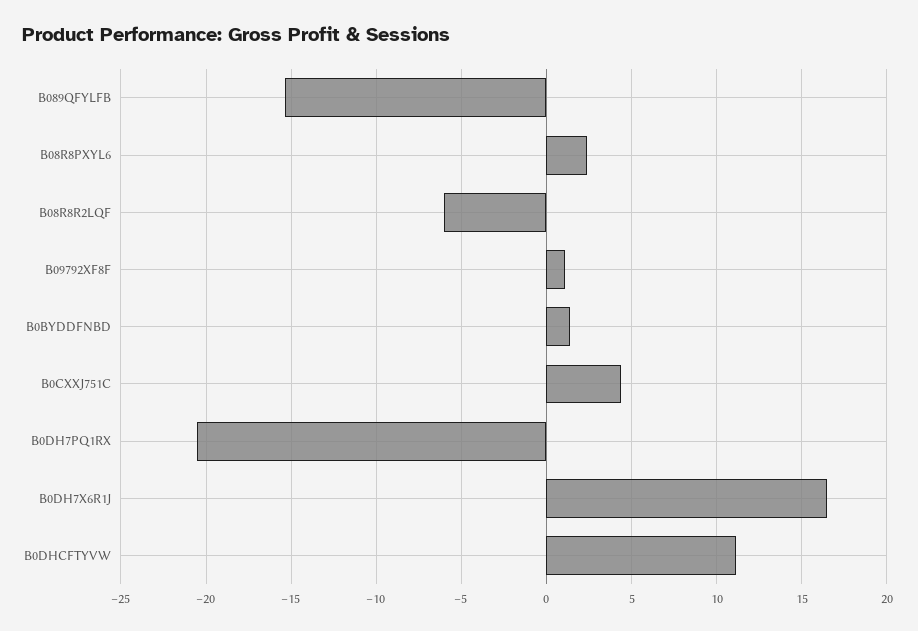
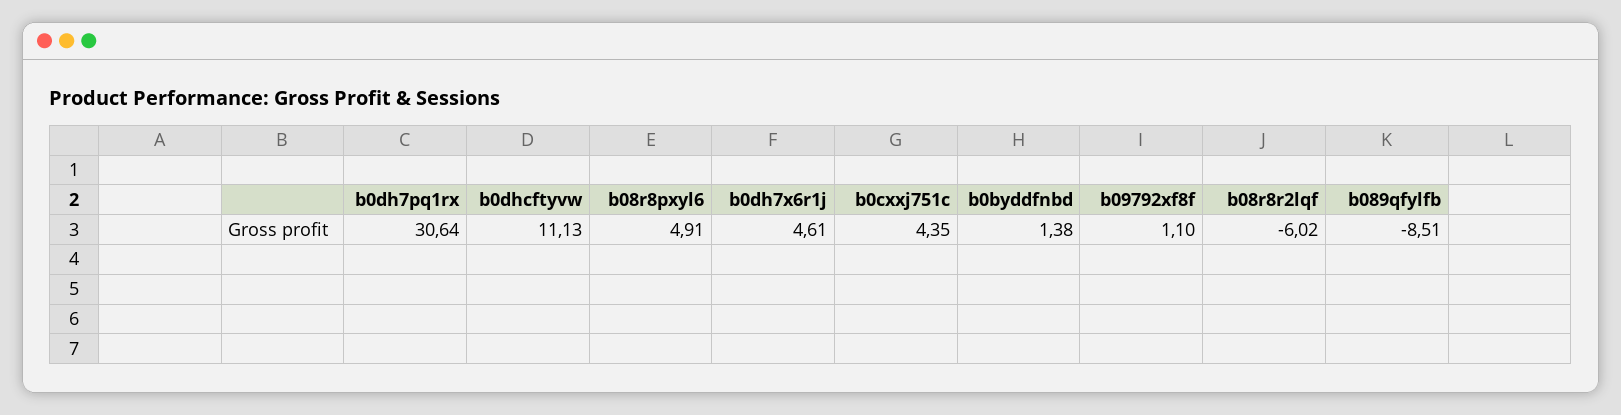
  {
-   "B089QFYLFB": -15.5,
+   "B089QFYLFB": -8.51,
-   "B08R8PXYL6": 2.5,
+   "B08R8PXYL6": 4.91,
    "B08R8R2LQF": -6.02,
    "B09792XF8F": 1.1,
    "B0BYDDFNBD": 1.38,
    "B0CXXJ751C": 4.35,
-   "B0DH7PQ1RX": -20.5,
+   "B0DH7PQ1RX": 30.64,
-   "B0DH7X6R1J": 16.5,
+   "B0DH7X6R1J": 4.61,
    "B0DHCFTYVW": 11.13
  }

